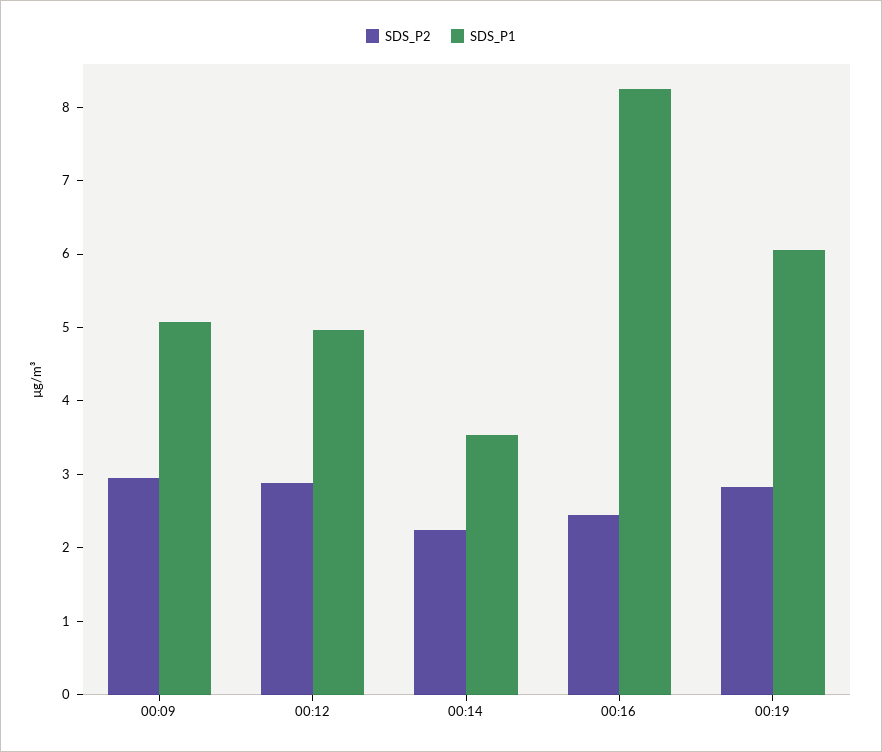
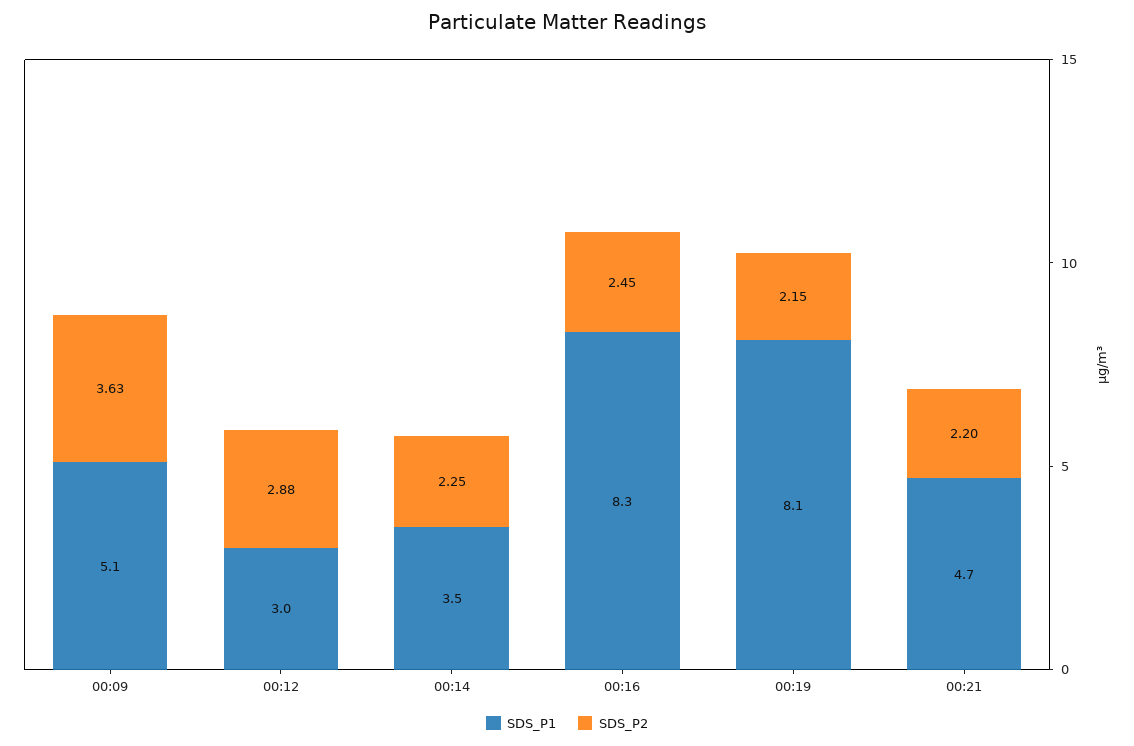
  {
    "SDS_P2": {
-     "00:09": 3,
+     "00:09": 3.63,
      "00:12": 2.88,
      "00:14": 2.25,
      "00:16": 2.45,
-     "00:19": 2.8
+     "00:19": 2.15,
+     "00:21": 2.2
    },
    "SDS_P1": {
      "00:09": 5.1,
-     "00:12": 5,
+     "00:12": 3,
      "00:14": 3.5,
      "00:16": 8.3,
-     "00:19": 6
+     "00:19": 8.1,
+     "00:21": 4.7
    }
  }

